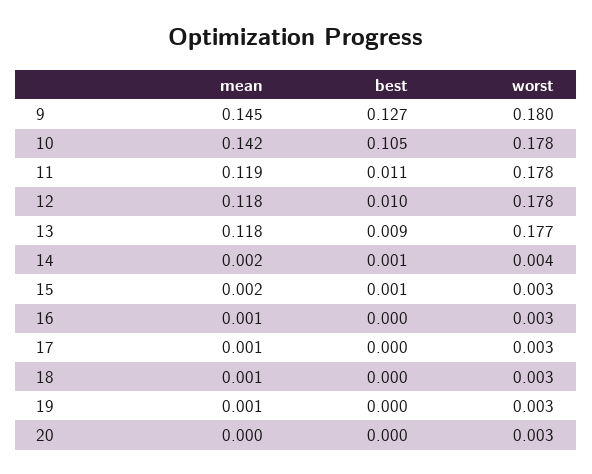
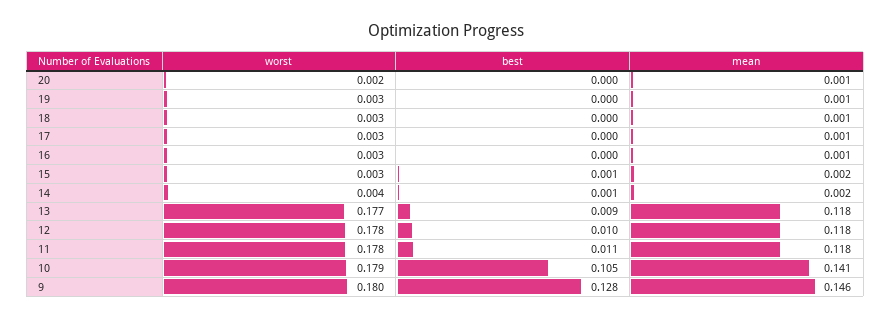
  {
    "mean": {
-     "9": 0.145,
+     "9": 0.146,
-     "10": 0.142,
+     "10": 0.141,
-     "11": 0.119,
+     "11": 0.118,
      "12": 0.118,
      "13": 0.118,
      "14": 0.002,
      "15": 0.002,
      "16": 0.001,
      "17": 0.001,
      "18": 0.001,
      "19": 0.001,
-     "20": 0
+     "20": 0.001
    },
    "best": {
-     "9": 0.127,
+     "9": 0.128,
      "10": 0.105,
      "11": 0.011,
      "12": 0.01,
      "13": 0.009,
      "14": 0.001,
      "15": 0.001,
      "16": 0,
      "17": 0,
      "18": 0,
      "19": 0,
      "20": 0
    },
    "worst": {
      "9": 0.18,
-     "10": 0.178,
+     "10": 0.179,
      "11": 0.178,
      "12": 0.178,
      "13": 0.177,
      "14": 0.004,
      "15": 0.003,
      "16": 0.003,
      "17": 0.003,
      "18": 0.003,
      "19": 0.003,
-     "20": 0.003
+     "20": 0.002
    }
  }

